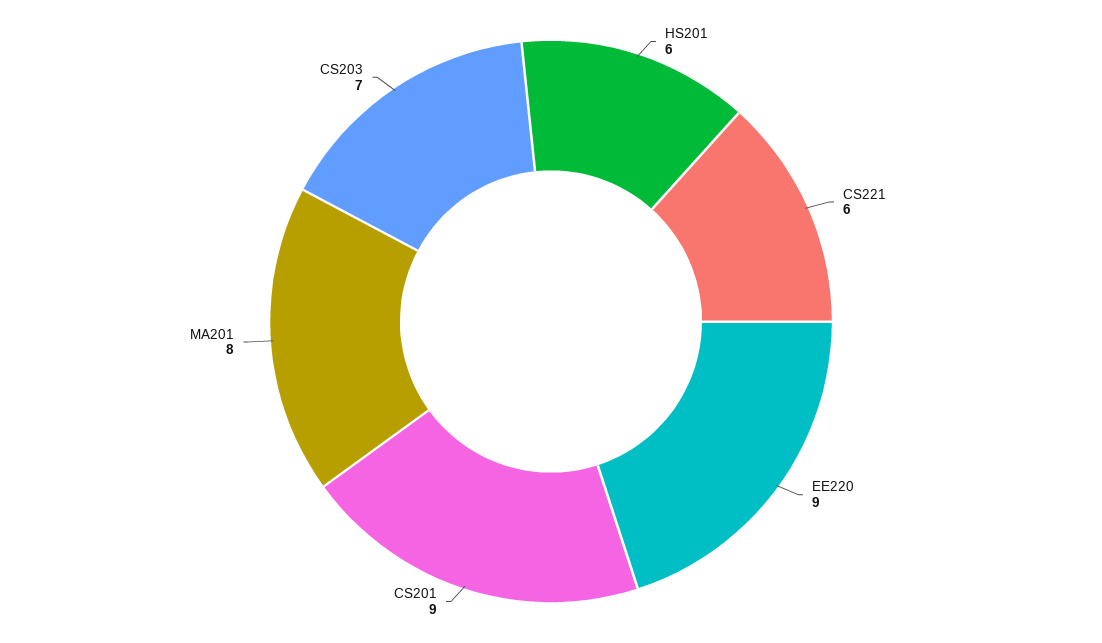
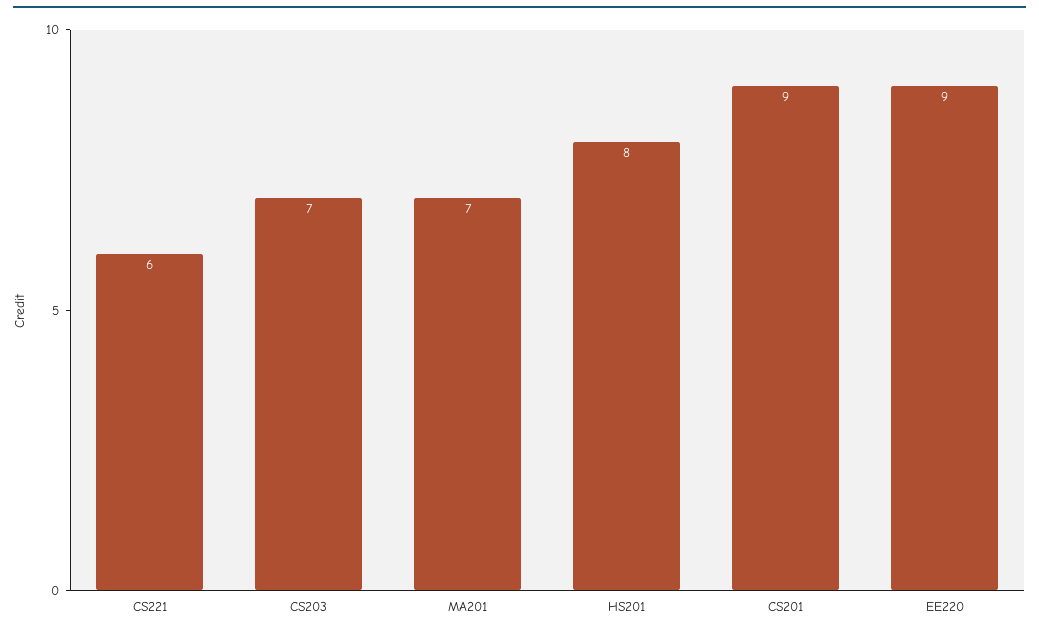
  {
-   "HS201": 6,
+   "HS201": 8,
    "CS221": 6,
    "EE220": 9,
    "CS201": 9,
-   "MA201": 8,
+   "MA201": 7,
    "CS203": 7
  }

